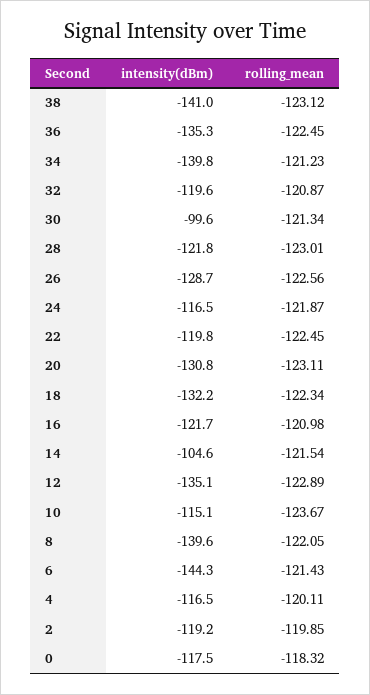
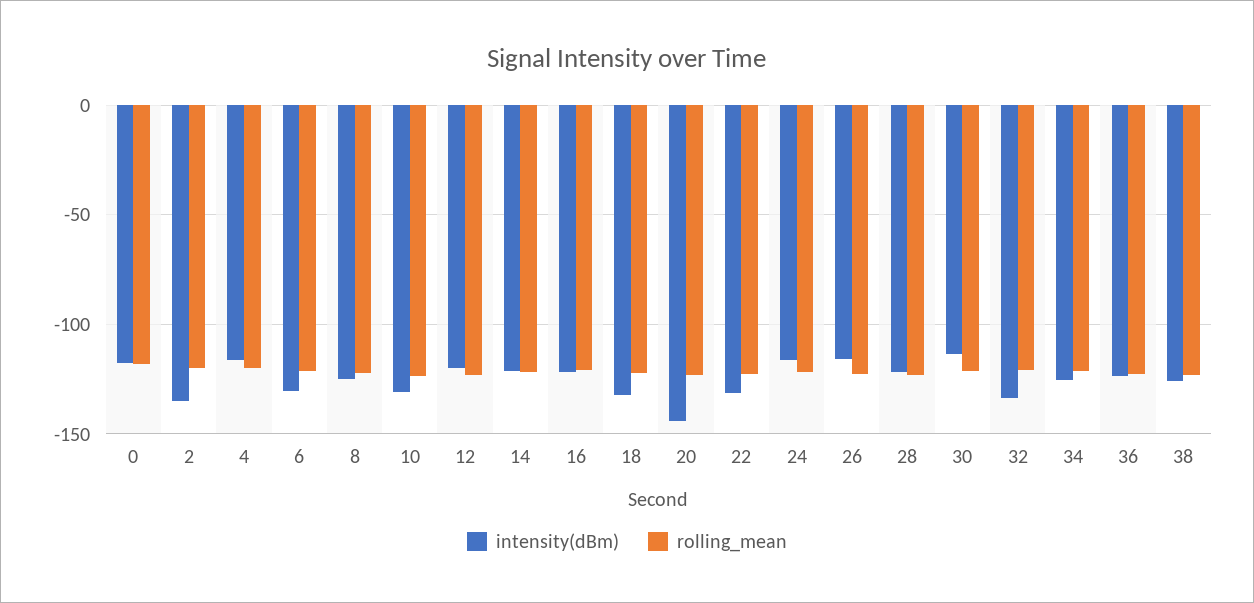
  {
    "intensity(dBm)": {
-     "38": -141,
+     "38": -125,
-     "36": -135.3,
+     "36": -125,
-     "34": -139.8,
+     "34": -125,
-     "32": -119.6,
+     "32": -135,
-     "30": -99.6,
+     "30": -115,
      "28": -121.8,
-     "26": -128.7,
+     "26": -115,
      "24": -116.5,
-     "22": -119.8,
+     "22": -130,
-     "20": -130.8,
+     "20": -145,
      "18": -132.2,
      "16": -121.7,
-     "14": -104.6,
+     "14": -120,
-     "12": -135.1,
+     "12": -120,
-     "10": -115.1,
+     "10": -130,
-     "8": -139.6,
+     "8": -125,
-     "6": -144.3,
+     "6": -130,
      "4": -116.5,
-     "2": -119.2,
+     "2": -135,
      "0": -117.5
    },
    "rolling_mean": {
      "38": -123.12,
      "36": -122.45,
      "34": -121.23,
      "32": -120.87,
      "30": -121.34,
      "28": -123.01,
      "26": -122.56,
      "24": -121.87,
      "22": -122.45,
      "20": -123.11,
      "18": -122.34,
      "16": -120.98,
      "14": -121.54,
      "12": -122.89,
      "10": -123.67,
      "8": -122.05,
      "6": -121.43,
      "4": -120.11,
      "2": -119.85,
      "0": -118.32
    }
  }

